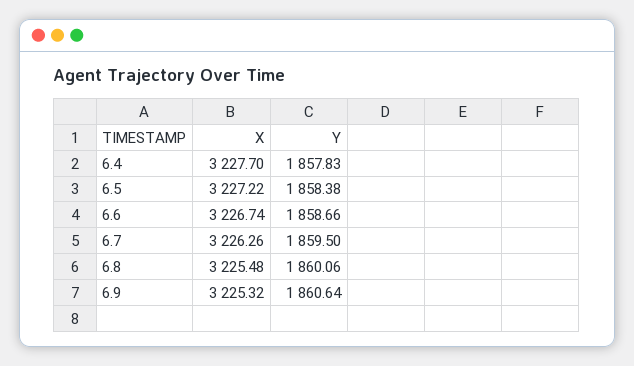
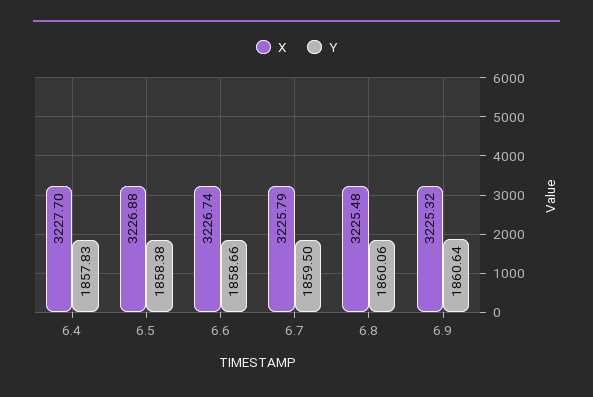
  {
    "X": {
      "6.4": 3227.7,
-     "6.5": 3227.22,
+     "6.5": 3226.88,
      "6.6": 3226.74,
-     "6.7": 3226.26,
+     "6.7": 3225.79,
      "6.8": 3225.48,
      "6.9": 3225.32
    },
    "Y": {
      "6.4": 1857.83,
      "6.5": 1858.38,
      "6.6": 1858.66,
      "6.7": 1859.5,
      "6.8": 1860.06,
      "6.9": 1860.64
    }
  }

